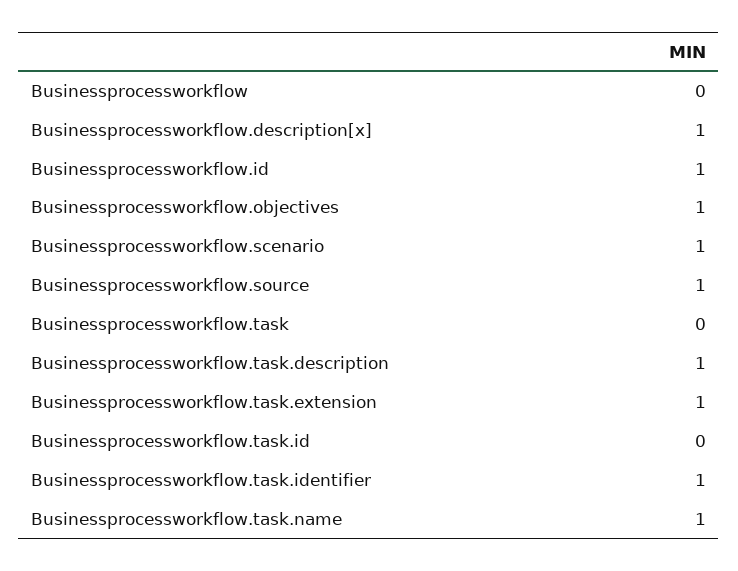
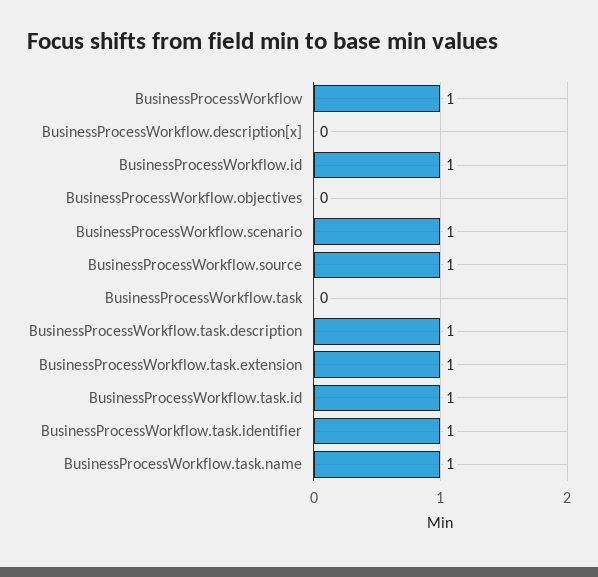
  {
-   "Businessprocessworkflow": 0,
+   "Businessprocessworkflow": 1,
-   "Businessprocessworkflow.description[x]": 1,
+   "Businessprocessworkflow.description[x]": 0,
    "Businessprocessworkflow.id": 1,
-   "Businessprocessworkflow.objectives": 1,
+   "Businessprocessworkflow.objectives": 0,
    "Businessprocessworkflow.scenario": 1,
    "Businessprocessworkflow.source": 1,
    "Businessprocessworkflow.task": 0,
    "Businessprocessworkflow.task.description": 1,
    "Businessprocessworkflow.task.extension": 1,
-   "Businessprocessworkflow.task.id": 0,
+   "Businessprocessworkflow.task.id": 1,
    "Businessprocessworkflow.task.identifier": 1,
    "Businessprocessworkflow.task.name": 1
  }

